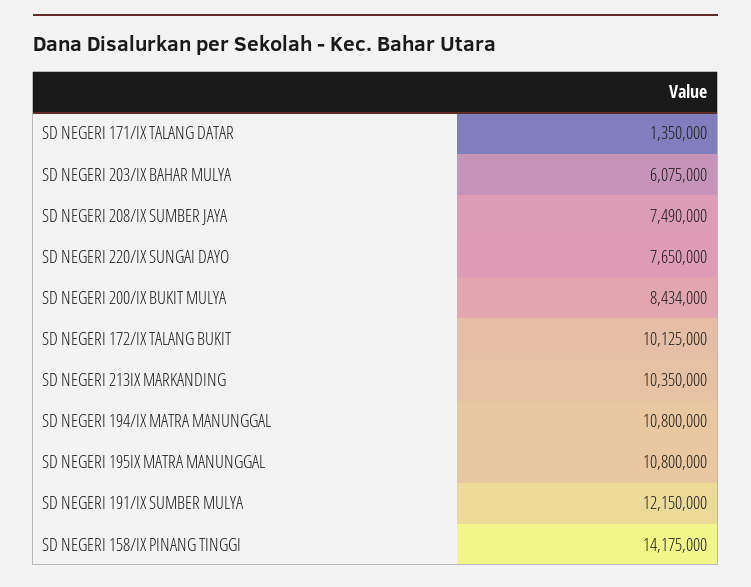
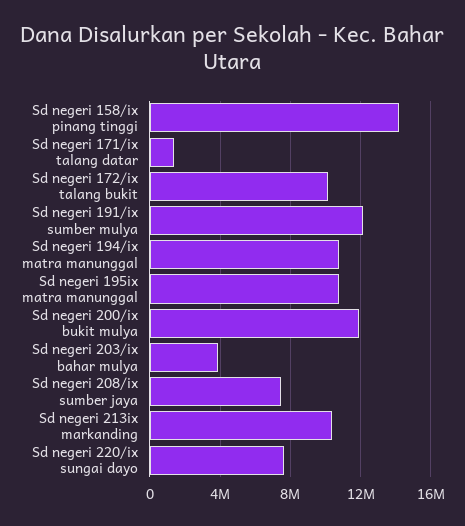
  {
    "SD NEGERI 171/IX TALANG DATAR": 1350000,
-   "SD NEGERI 203/IX BAHAR MULYA": 6075000,
+   "SD NEGERI 203/IX BAHAR MULYA": 4000000,
    "SD NEGERI 208/IX SUMBER JAYA": 7490000,
    "SD NEGERI 220/IX SUNGAI DAYO": 7650000,
-   "SD NEGERI 200/IX BUKIT MULYA": 8434000,
+   "SD NEGERI 200/IX BUKIT MULYA": 12000000,
    "SD NEGERI 172/IX TALANG BUKIT": 10125000,
    "SD NEGERI 213IX MARKANDING": 10350000,
    "SD NEGERI 194/IX MATRA MANUNGGAL": 10800000,
    "SD NEGERI 195IX MATRA MANUNGGAL": 10800000,
    "SD NEGERI 191/IX SUMBER MULYA": 12150000,
    "SD NEGERI 158/IX PINANG TINGGI": 14175000
  }

